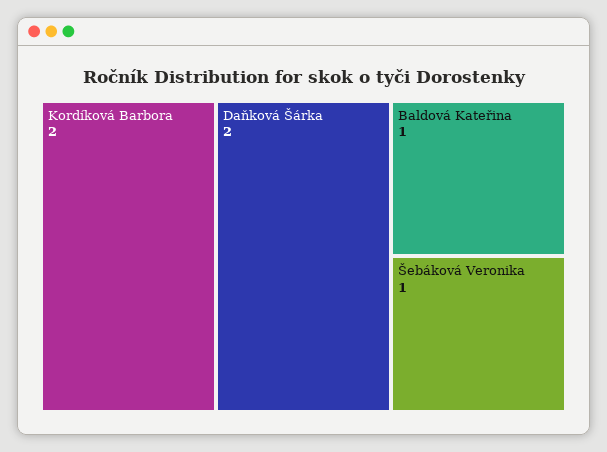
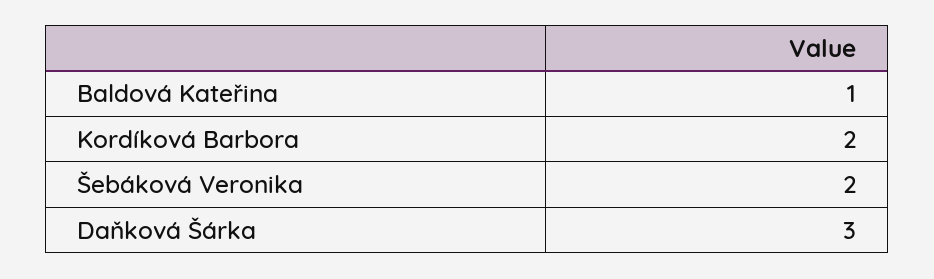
  {
    "Kordíková Barbora": 2,
-   "Daňková Šárka": 2,
+   "Daňková Šárka": 3,
    "Baldová Kateřina": 1,
-   "Šebáková Veronika": 1
+   "Šebáková Veronika": 2
  }

